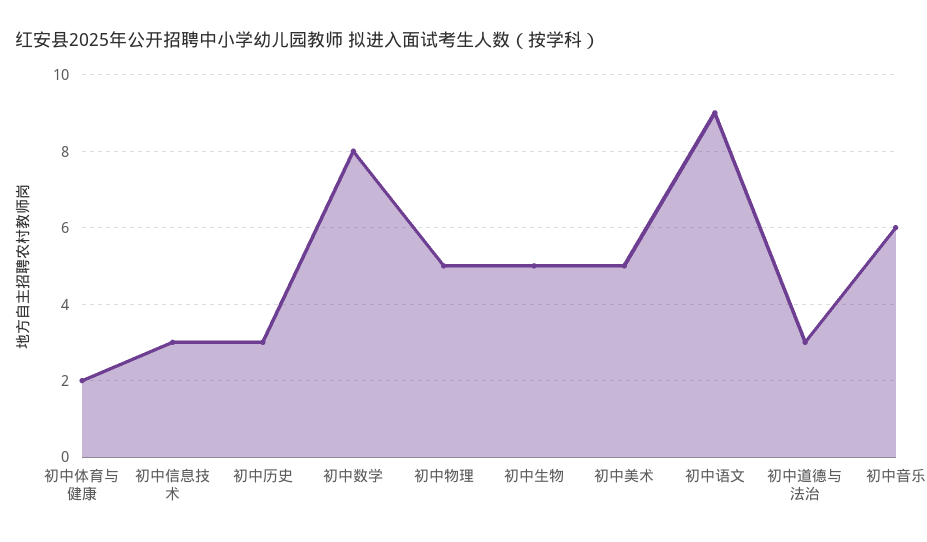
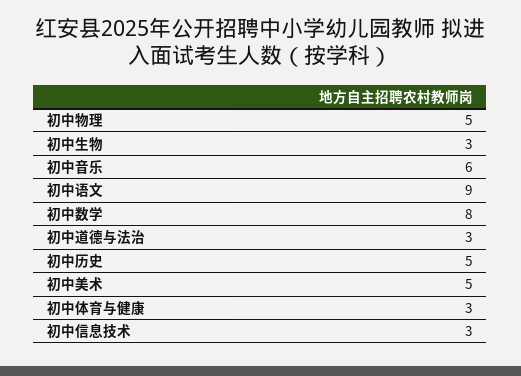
  {
-   "初中体育与健康": 2,
+   "初中体育与健康": 3,
    "初中信息技术": 3,
-   "初中历史": 3,
+   "初中历史": 5,
    "初中数学": 8,
    "初中物理": 5,
-   "初中生物": 5,
+   "初中生物": 3,
    "初中美术": 5,
    "初中语文": 9,
    "初中道德与法治": 3,
    "初中音乐": 6
  }

